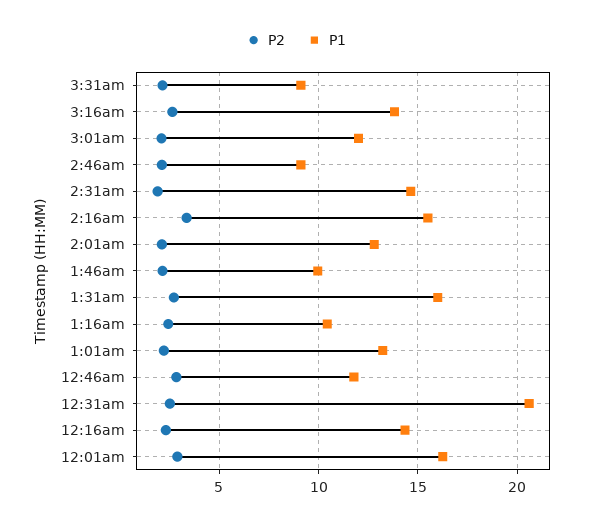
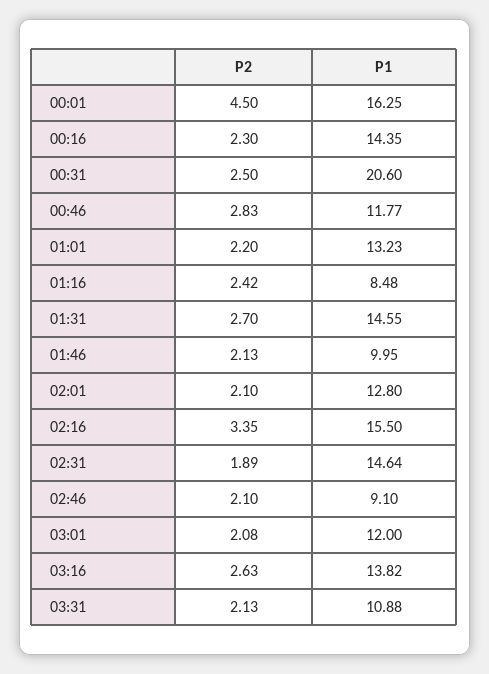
  {
    "P2": {
      "3:31am": 2.13,
      "3:16am": 2.63,
      "3:01am": 2.08,
      "2:46am": 2.1,
      "2:31am": 1.89,
      "2:16am": 3.35,
      "2:01am": 2.1,
      "1:46am": 2.13,
      "1:31am": 2.7,
      "1:16am": 2.42,
      "1:01am": 2.2,
      "12:46am": 2.83,
      "12:31am": 2.5,
      "12:16am": 2.3,
-     "12:01am": 3
+     "12:01am": 4.5
    },
    "P1": {
-     "3:31am": 9,
+     "3:31am": 10.88,
      "3:16am": 13.82,
      "3:01am": 12,
      "2:46am": 9.1,
      "2:31am": 14.64,
      "2:16am": 15.5,
      "2:01am": 12.8,
      "1:46am": 9.95,
-     "1:31am": 16,
+     "1:31am": 14.55,
-     "1:16am": 10.5,
+     "1:16am": 8.48,
      "1:01am": 13.23,
      "12:46am": 11.77,
      "12:31am": 20.6,
      "12:16am": 14.35,
      "12:01am": 16.25
    }
  }

